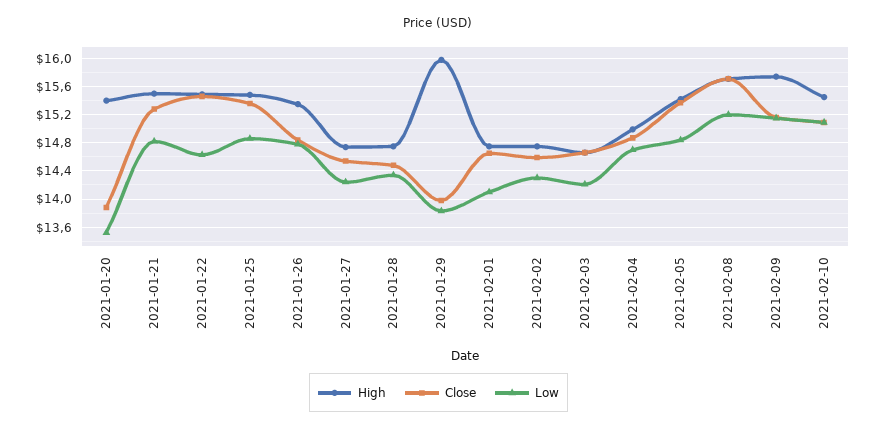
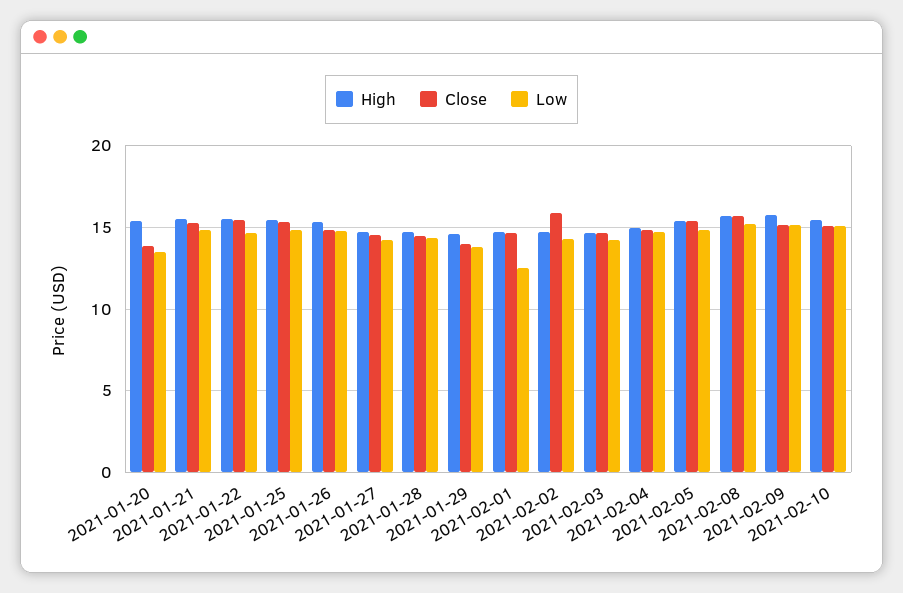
  {
    "High": {
      "2021-01-20": 15.4,
      "2021-01-21": 15.5,
      "2021-01-22": 15.5,
      "2021-01-25": 15.5,
      "2021-01-26": 15.4,
      "2021-01-27": 14.7,
      "2021-01-28": 14.8,
-     "2021-01-29": 16,
+     "2021-01-29": 14.5,
      "2021-02-01": 14.8,
      "2021-02-02": 14.8,
      "2021-02-03": 14.7,
      "2021-02-04": 15,
      "2021-02-05": 15.4,
      "2021-02-08": 15.7,
      "2021-02-09": 15.7,
      "2021-02-10": 15.5
    },
    "Close": {
      "2021-01-20": 13.9,
      "2021-01-21": 15.3,
      "2021-01-22": 15.5,
      "2021-01-25": 15.4,
      "2021-01-26": 14.8,
      "2021-01-27": 14.5,
      "2021-01-28": 14.5,
      "2021-01-29": 14,
      "2021-02-01": 14.7,
-     "2021-02-02": 14.6,
+     "2021-02-02": 16,
      "2021-02-03": 14.7,
      "2021-02-04": 14.9,
      "2021-02-05": 15.4,
      "2021-02-08": 15.7,
      "2021-02-09": 15.2,
      "2021-02-10": 15.1
    },
    "Low": {
      "2021-01-20": 13.5,
      "2021-01-21": 14.8,
      "2021-01-22": 14.6,
      "2021-01-25": 14.9,
      "2021-01-26": 14.8,
      "2021-01-27": 14.2,
      "2021-01-28": 14.3,
      "2021-01-29": 13.8,
-     "2021-02-01": 14.1,
+     "2021-02-01": 12.5,
      "2021-02-02": 14.3,
      "2021-02-03": 14.2,
      "2021-02-04": 14.7,
      "2021-02-05": 14.8,
      "2021-02-08": 15.2,
      "2021-02-09": 15.2,
      "2021-02-10": 15.1
    }
  }

